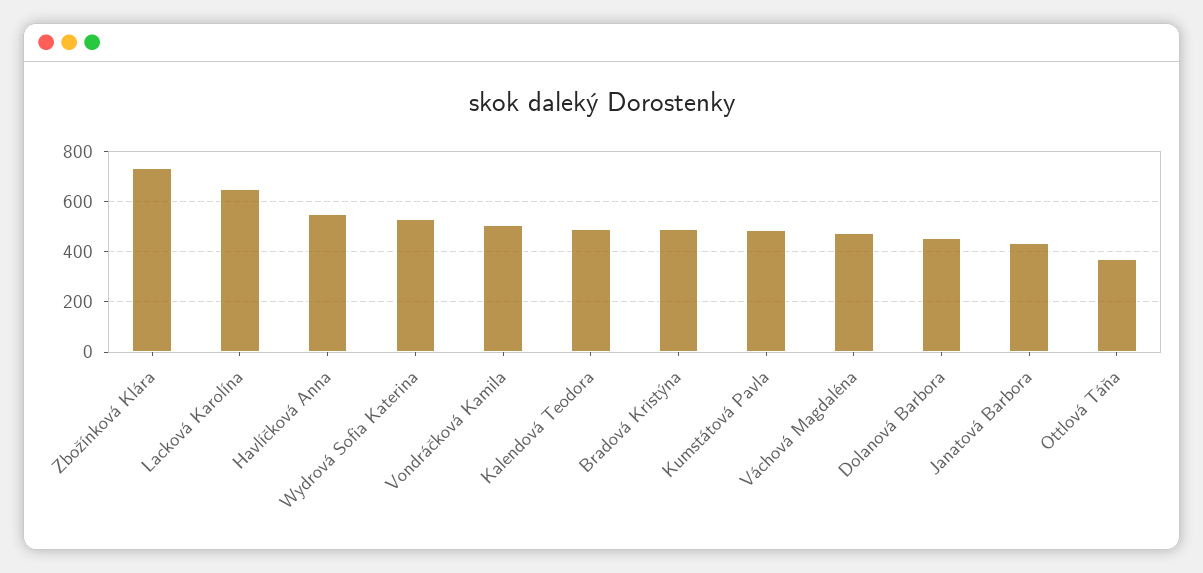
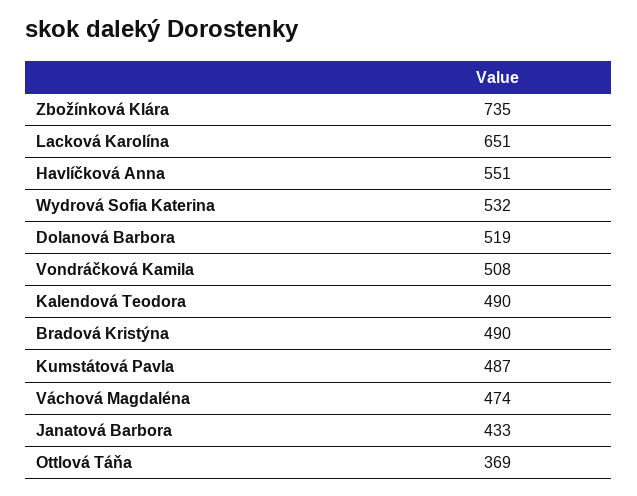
  {
    "Zbožínková Klára": 735,
    "Lacková Karolína": 651,
    "Havlíčková Anna": 551,
    "Wydrová Sofia Katerina": 532,
    "Vondráčková Kamila": 508,
    "Kalendová Teodora": 490,
    "Bradová Kristýna": 490,
    "Kumstátová Pavla": 487,
    "Váchová Magdaléna": 474,
-   "Dolanová Barbora": 450,
+   "Dolanová Barbora": 519,
    "Janatová Barbora": 433,
    "Ottlová Táňa": 369
  }

